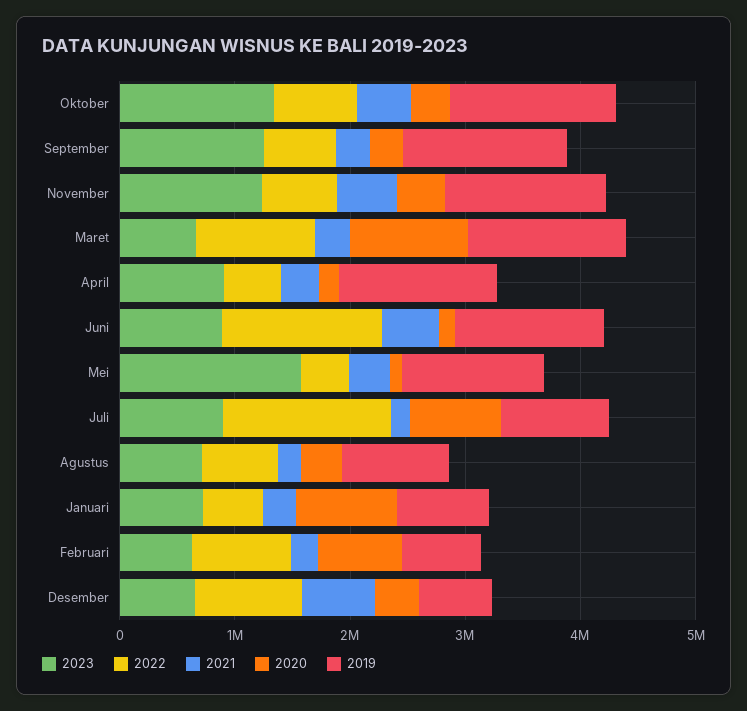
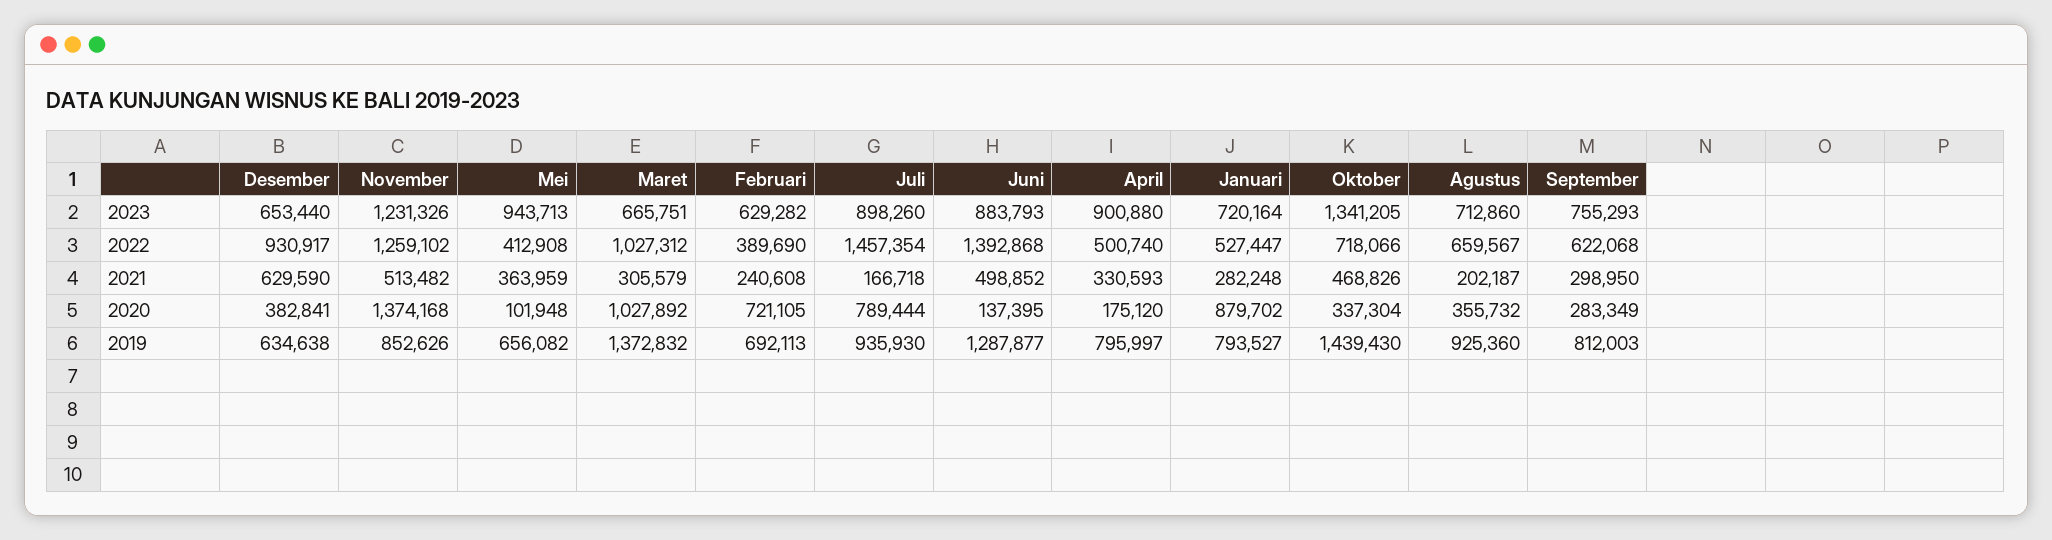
  {
    "2023": {
      "Oktober": 1341205,
-     "September": 1200000,
+     "September": 755293,
      "November": 1231326,
      "Maret": 665751,
      "April": 900880,
      "Juni": 883793,
-     "Mei": 1600000,
+     "Mei": 943713,
      "Juli": 898260,
      "Agustus": 712860,
      "Januari": 720164,
      "Februari": 629282,
      "Desember": 653440
    },
    "2022": {
      "Oktober": 718066,
      "September": 622068,
-     "November": 600000,
+     "November": 1259102,
      "Maret": 1027312,
      "April": 500740,
      "Juni": 1392868,
      "Mei": 412908,
      "Juli": 1457354,
      "Agustus": 659567,
      "Januari": 527447,
-     "Februari": 800000,
+     "Februari": 389690,
      "Desember": 930917
    },
    "2021": {
      "Oktober": 468826,
      "September": 298950,
      "November": 513482,
      "Maret": 305579,
      "April": 330593,
      "Juni": 498852,
      "Mei": 363959,
      "Juli": 166718,
      "Agustus": 202187,
      "Januari": 282248,
      "Februari": 240608,
      "Desember": 629590
    },
    "2020": {
      "Oktober": 337304,
      "September": 283349,
-     "November": 400000,
+     "November": 1374168,
      "Maret": 1027892,
      "April": 175120,
      "Juni": 137395,
      "Mei": 101948,
      "Juli": 789444,
      "Agustus": 355732,
      "Januari": 879702,
      "Februari": 721105,
      "Desember": 382841
    },
    "2019": {
      "Oktober": 1439430,
-     "September": 1400000,
+     "September": 812003,
-     "November": 1400000,
+     "November": 852626,
      "Maret": 1372832,
-     "April": 1400000,
+     "April": 795997,
      "Juni": 1287877,
-     "Mei": 1200000,
+     "Mei": 656082,
      "Juli": 935930,
      "Agustus": 925360,
      "Januari": 793527,
      "Februari": 692113,
      "Desember": 634638
    }
  }

